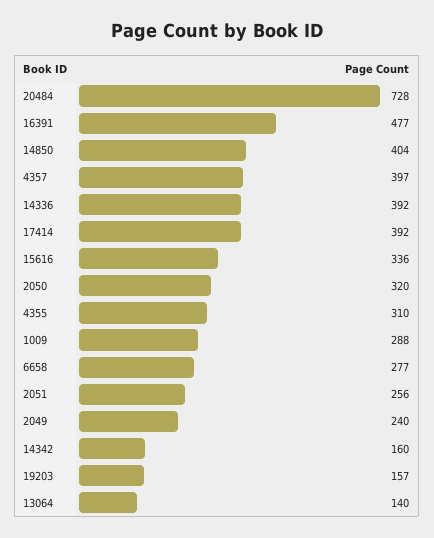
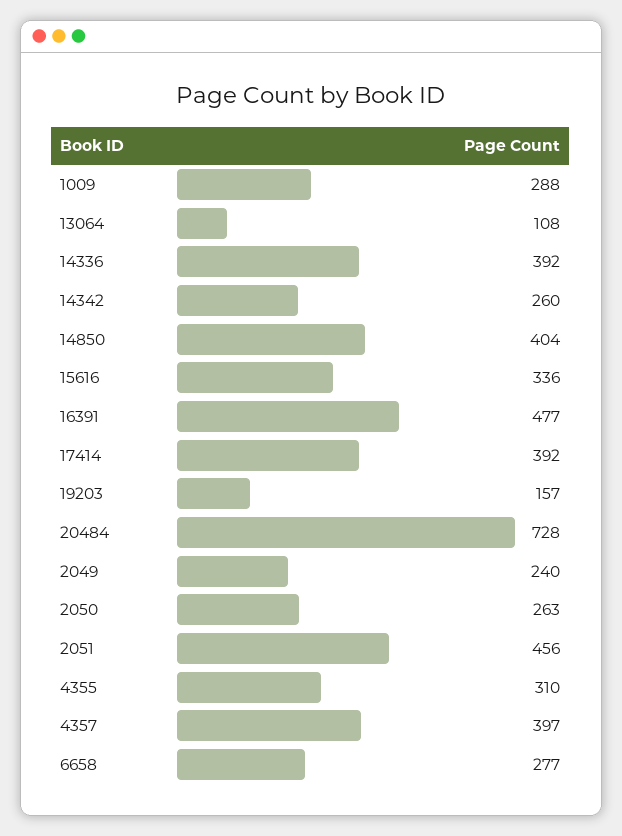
  {
    "20484": 728,
    "16391": 477,
    "14850": 404,
    "4357": 397,
    "14336": 392,
    "17414": 392,
    "15616": 336,
-   "2050": 320,
+   "2050": 263,
    "4355": 310,
    "1009": 288,
    "6658": 277,
-   "2051": 256,
+   "2051": 456,
    "2049": 240,
-   "14342": 160,
+   "14342": 260,
    "19203": 157,
-   "13064": 140
+   "13064": 108
  }

